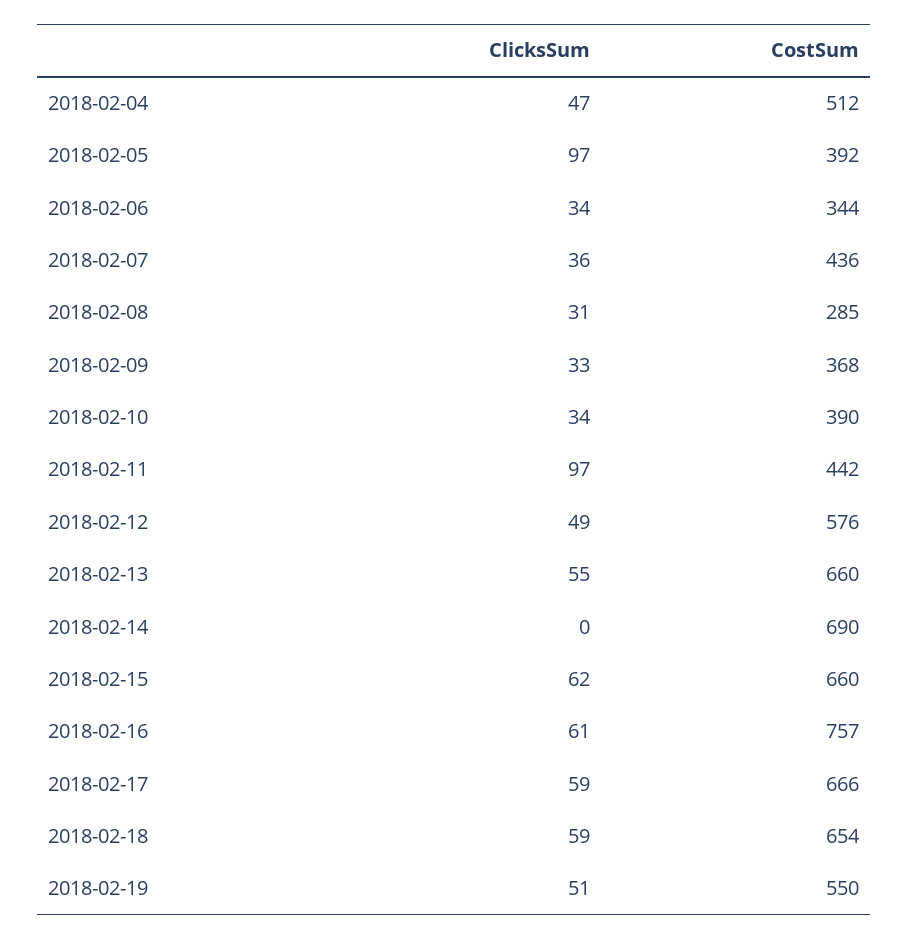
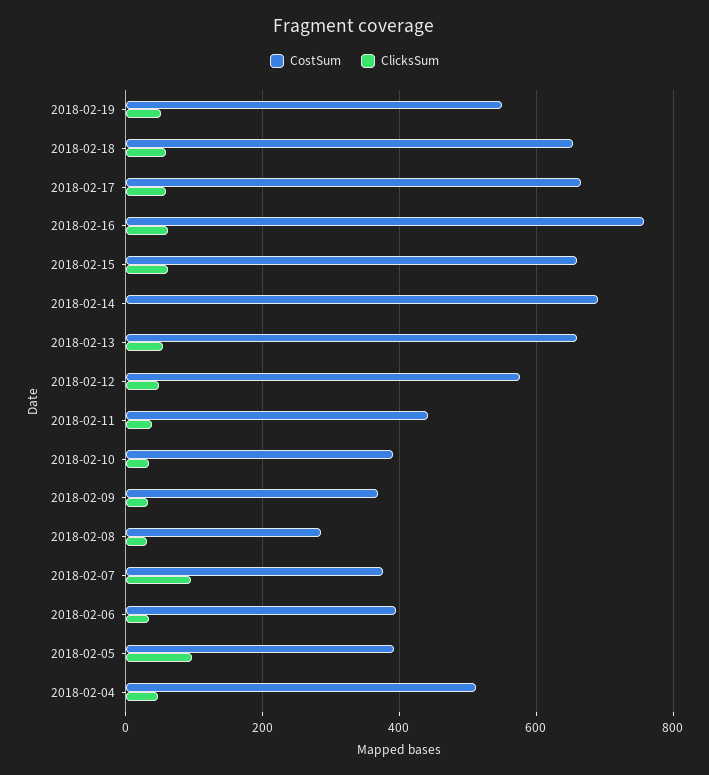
  {
    "ClicksSum": {
      "2018-02-04": 47,
      "2018-02-05": 97,
      "2018-02-06": 34,
-     "2018-02-07": 36,
+     "2018-02-07": 100,
      "2018-02-08": 31,
      "2018-02-09": 33,
      "2018-02-10": 34,
-     "2018-02-11": 97,
+     "2018-02-11": 40,
      "2018-02-12": 49,
      "2018-02-13": 55,
      "2018-02-14": 0,
      "2018-02-15": 62,
      "2018-02-16": 61,
      "2018-02-17": 59,
      "2018-02-18": 59,
      "2018-02-19": 51
    },
    "CostSum": {
      "2018-02-04": 512,
      "2018-02-05": 392,
-     "2018-02-06": 344,
+     "2018-02-06": 400,
-     "2018-02-07": 436,
+     "2018-02-07": 380,
      "2018-02-08": 285,
      "2018-02-09": 368,
      "2018-02-10": 390,
      "2018-02-11": 442,
      "2018-02-12": 576,
      "2018-02-13": 660,
      "2018-02-14": 690,
      "2018-02-15": 660,
      "2018-02-16": 757,
      "2018-02-17": 666,
      "2018-02-18": 654,
      "2018-02-19": 550
    }
  }

